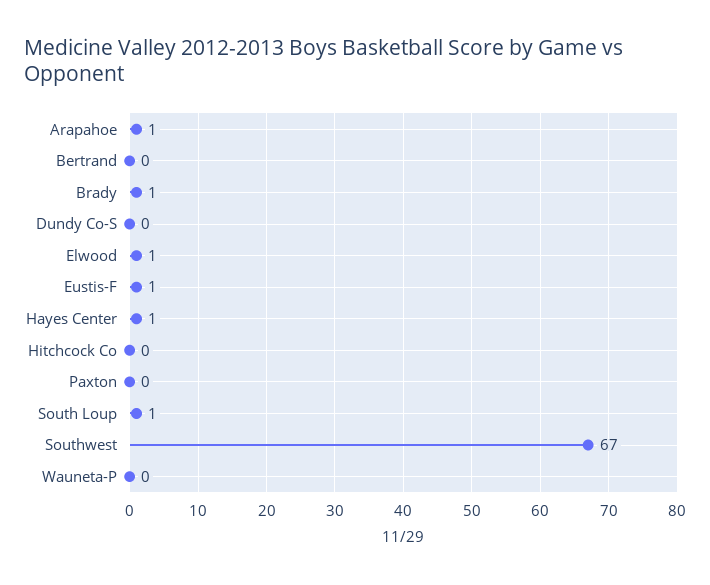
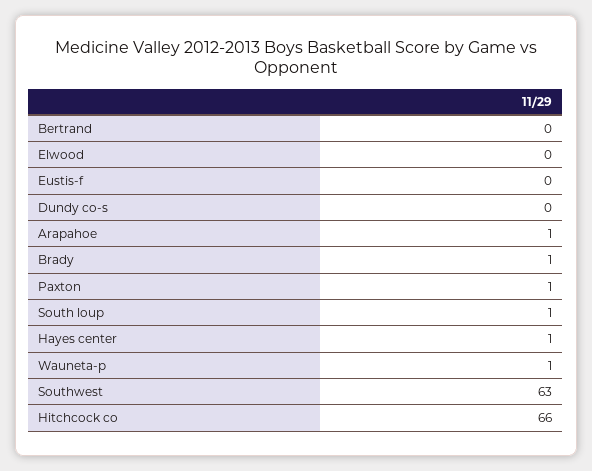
  {
    "Arapahoe": 1,
    "Bertrand": 0,
    "Brady": 1,
    "Dundy Co-S": 0,
-   "Elwood": 1,
+   "Elwood": 0,
-   "Eustis-F": 1,
+   "Eustis-F": 0,
    "Hayes Center": 1,
-   "Hitchcock Co": 0,
+   "Hitchcock Co": 66,
-   "Paxton": 0,
+   "Paxton": 1,
    "South Loup": 1,
-   "Southwest": 67,
+   "Southwest": 63,
-   "Wauneta-P": 0
+   "Wauneta-P": 1
  }

